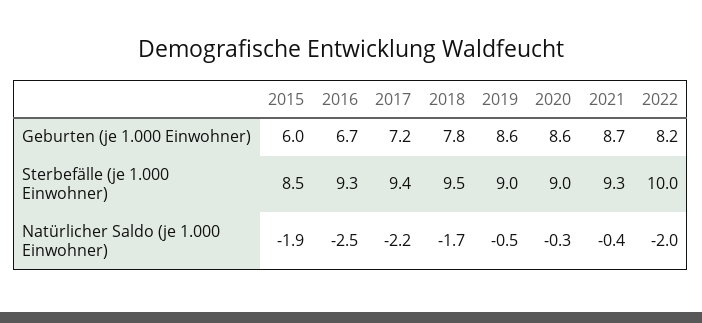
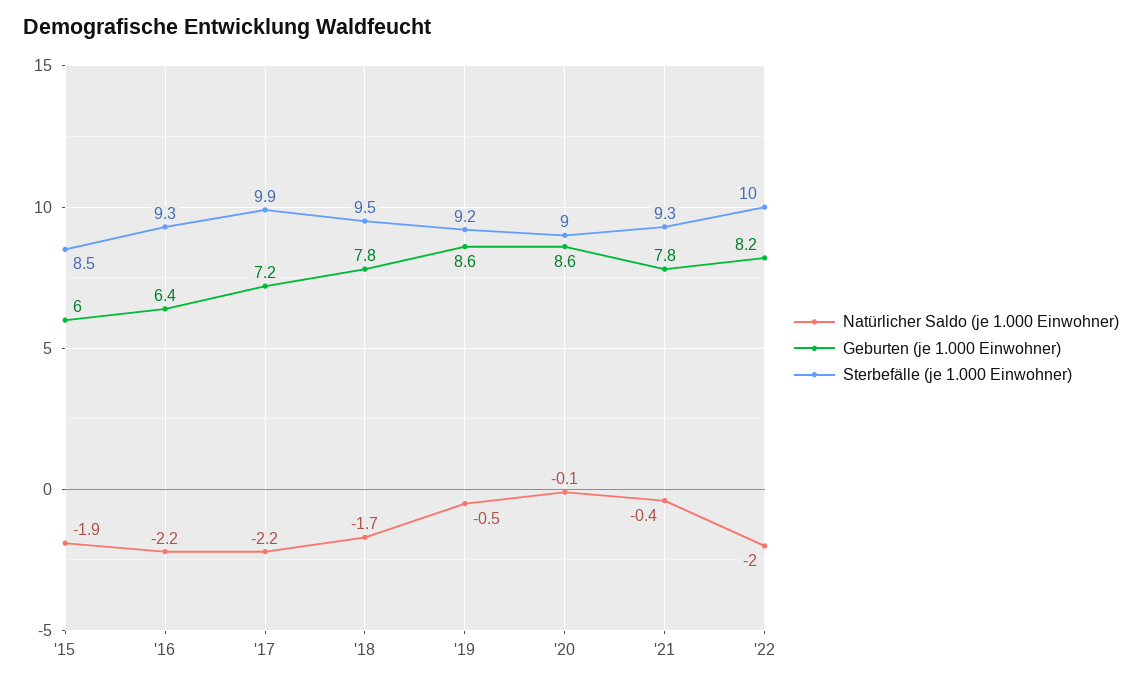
  {
    "Geburten (je 1.000 Einwohner)": {
      "2015": 6,
-     "2016": 6.7,
+     "2016": 6.4,
      "2017": 7.2,
      "2018": 7.8,
      "2019": 8.6,
      "2020": 8.6,
-     "2021": 8.7,
+     "2021": 7.8,
      "2022": 8.2
    },
    "Sterbefälle (je 1.000 Einwohner)": {
      "2015": 8.5,
      "2016": 9.3,
-     "2017": 9.4,
+     "2017": 9.9,
      "2018": 9.5,
-     "2019": 9,
+     "2019": 9.2,
      "2020": 9,
      "2021": 9.3,
      "2022": 10
    },
    "Natürlicher Saldo (je 1.000 Einwohner)": {
      "2015": -1.9,
-     "2016": -2.5,
+     "2016": -2.2,
      "2017": -2.2,
      "2018": -1.7,
      "2019": -0.5,
-     "2020": -0.3,
+     "2020": -0.1,
      "2021": -0.4,
      "2022": -2
    }
  }

